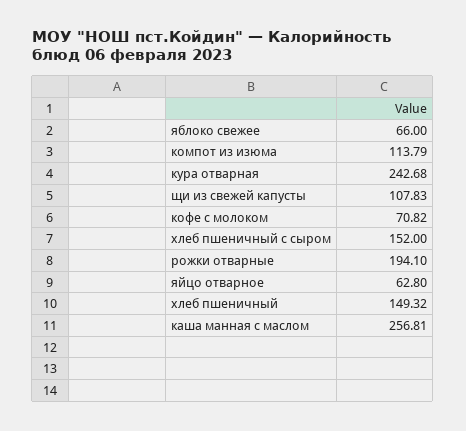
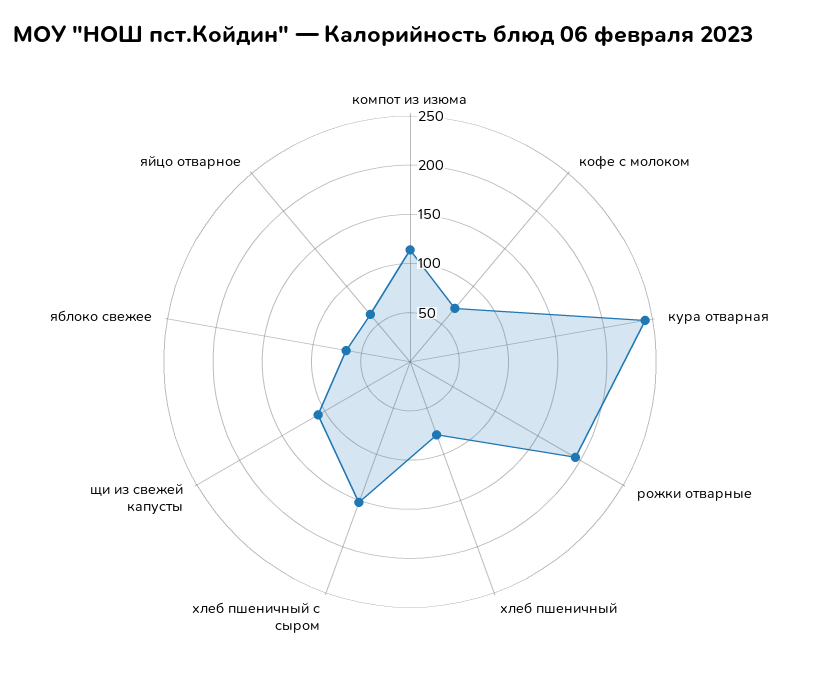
  {
    "яблоко свежее": 66,
    "компот из изюма": 113.79,
    "кура отварная": 242.68,
    "щи из свежей капусты": 107.83,
    "кофе с молоком": 70.82,
    "хлеб пшеничный с сыром": 152,
    "рожки отварные": 194.1,
    "яйцо отварное": 62.8,
-   "хлеб пшеничный": 149.32,
+   "хлеб пшеничный": 80
-   "каша манная с маслом": 256.81
  }

